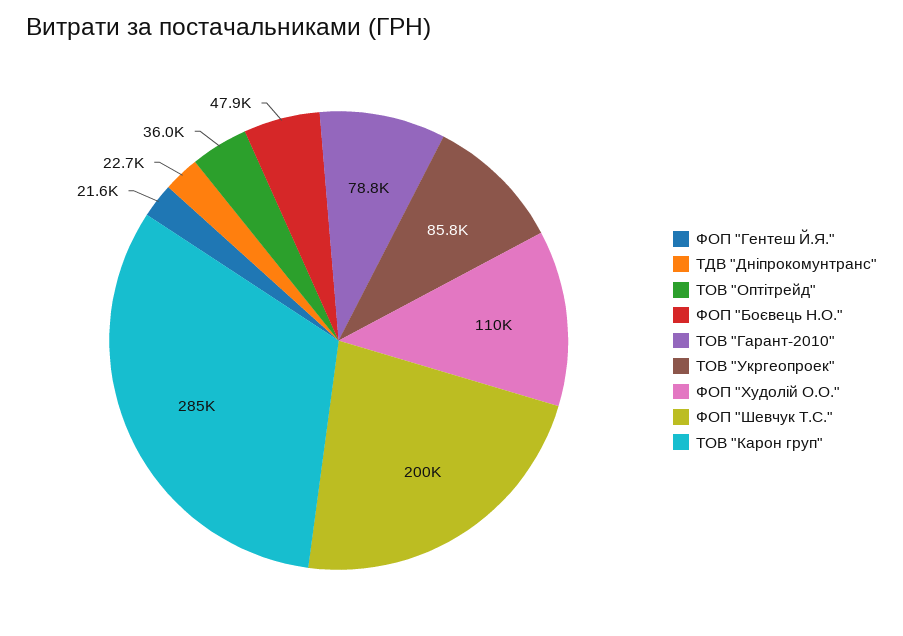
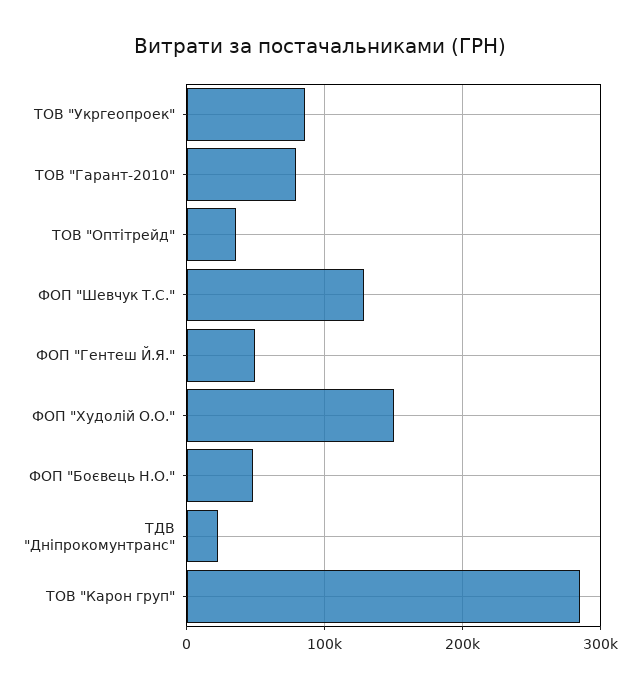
  {
-   "ФОП \"Гентеш Й.Я.\"": 21600,
+   "ФОП \"Гентеш Й.Я.\"": 50000,
    "ТДВ \"Дніпрокомунтранс\"": 22700,
    "ТОВ \"Оптітрейд\"": 36000,
    "ФОП \"Боєвець Н.О.\"": 47900,
    "ТОВ \"Гарант-2010\"": 78800,
    "ТОВ \"Укргеопроек\"": 85800,
-   "ФОП \"Худолій О.О.\"": 110000,
+   "ФОП \"Худолій О.О.\"": 150000,
-   "ФОП \"Шевчук Т.С.\"": 200000,
+   "ФОП \"Шевчук Т.С.\"": 130000,
    "ТОВ \"Карон груп\"": 285000
  }

